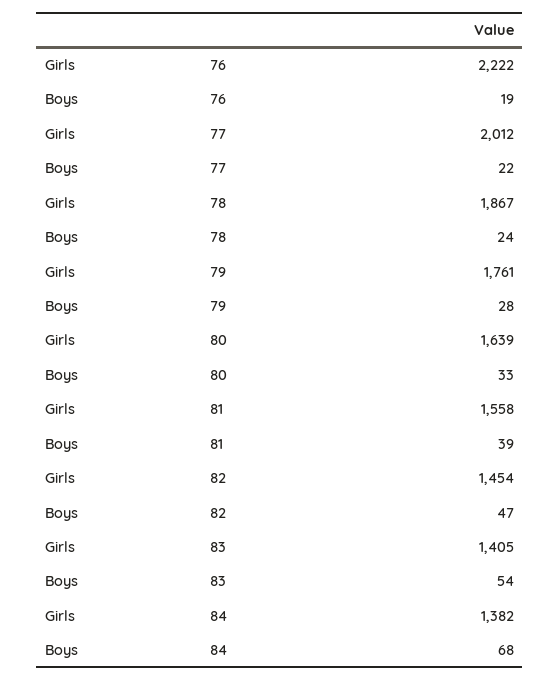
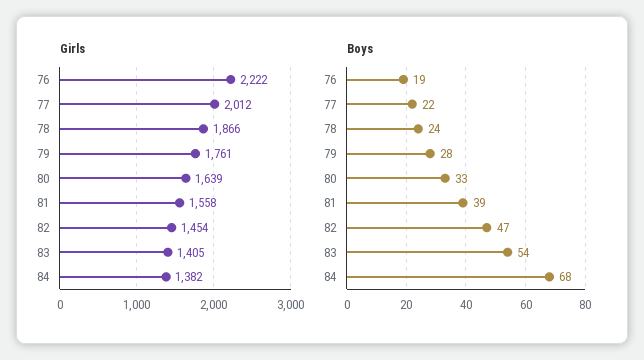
  {
    "Girls": {
      "76": 2222,
      "77": 2012,
-     "78": 1867,
+     "78": 1866,
      "79": 1761,
      "80": 1639,
      "81": 1558,
      "82": 1454,
      "83": 1405,
      "84": 1382
    },
    "Boys": {
      "76": 19,
      "77": 22,
      "78": 24,
      "79": 28,
      "80": 33,
      "81": 39,
      "82": 47,
      "83": 54,
      "84": 68
    }
  }

